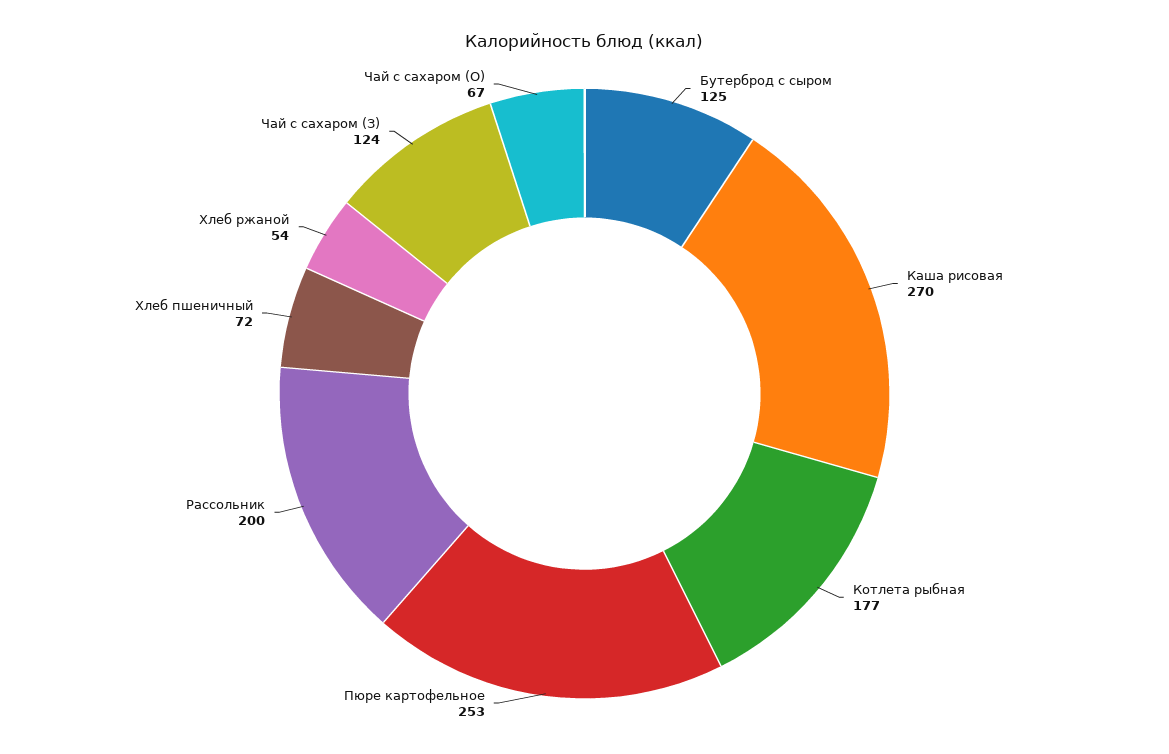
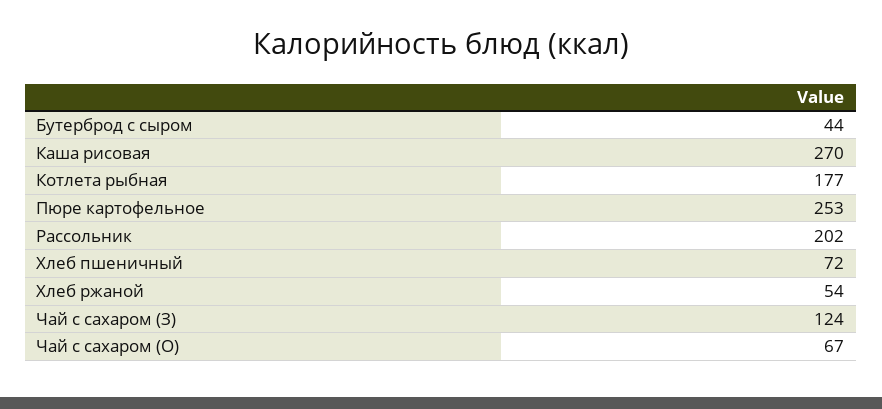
  {
-   "Бутерброд с сыром": 125,
+   "Бутерброд с сыром": 44,
    "Каша рисовая": 270,
    "Котлета рыбная": 177,
    "Пюре картофельное": 253,
-   "Рассольник": 200,
+   "Рассольник": 202,
    "Хлеб пшеничный": 72,
    "Хлеб ржаной": 54,
    "Чай с сахаром (З)": 124,
    "Чай с сахаром (О)": 67
  }

